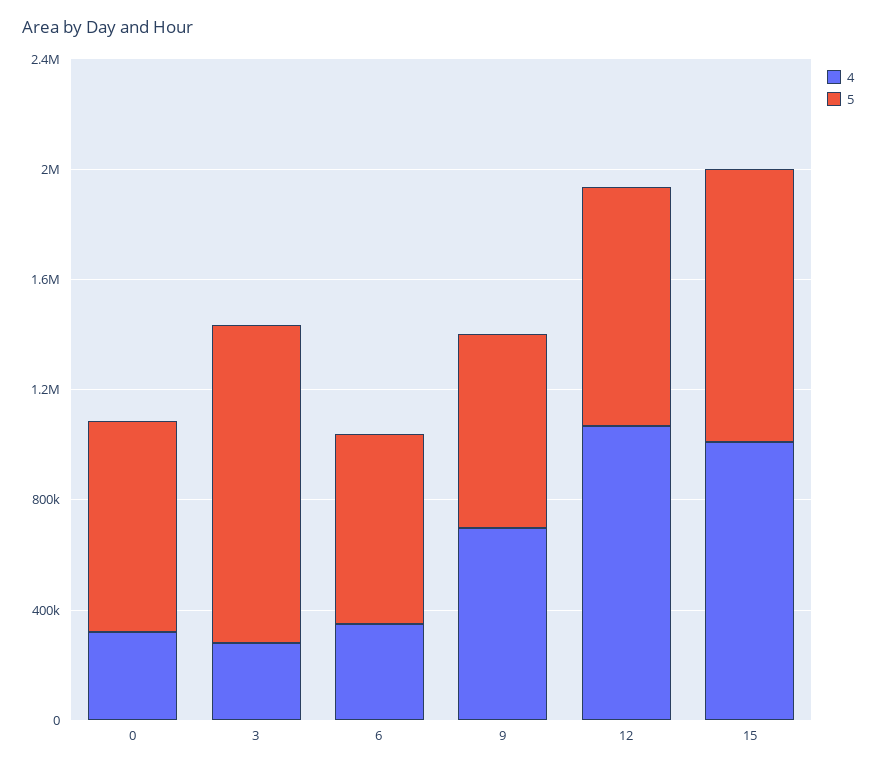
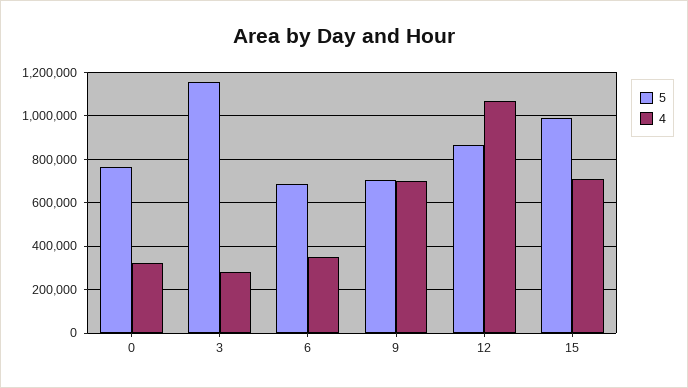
  {
    "4": {
      "0": 300000,
      "3": 300000,
      "6": 350000,
      "9": 700000,
      "12": 1050000,
-     "15": 1000000
+     "15": 700000
    },
    "5": {
      "0": 750000,
      "3": 1150000,
      "6": 700000,
      "9": 700000,
      "12": 850000,
      "15": 1000000
    }
  }

